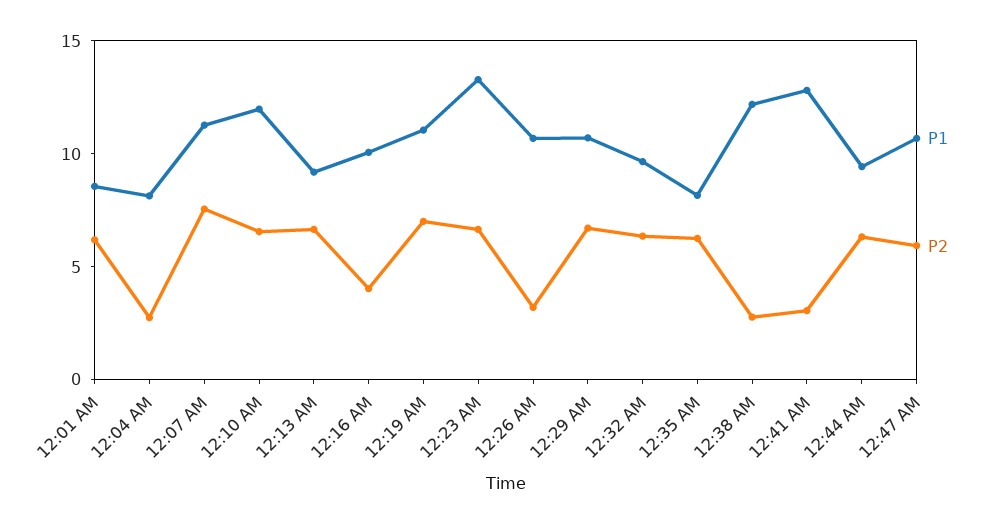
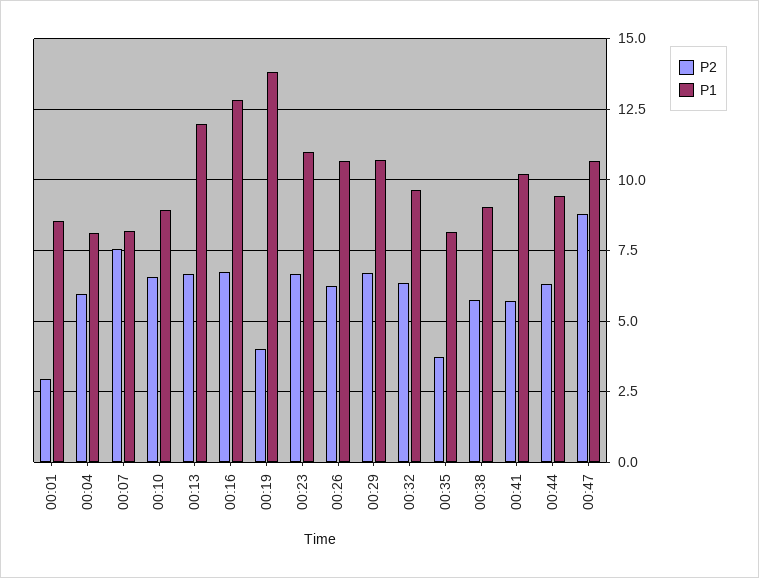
  {
    "P1": {
      "12:01 AM": 8.5,
      "12:04 AM": 8.25,
-     "12:07 AM": 11,
+     "12:07 AM": 8.25,
-     "12:10 AM": 12,
+     "12:10 AM": 9,
-     "12:13 AM": 9,
+     "12:13 AM": 12,
-     "12:16 AM": 10,
+     "12:16 AM": 12.75,
-     "12:19 AM": 11,
+     "12:19 AM": 13.75,
-     "12:23 AM": 13,
+     "12:23 AM": 11,
      "12:26 AM": 10.75,
      "12:29 AM": 10.75,
      "12:32 AM": 9.75,
      "12:35 AM": 8.25,
-     "12:38 AM": 12,
+     "12:38 AM": 9,
-     "12:41 AM": 13,
+     "12:41 AM": 10.25,
      "12:44 AM": 9.5,
      "12:47 AM": 10.75
    },
    "P2": {
-     "12:01 AM": 6,
+     "12:01 AM": 3,
-     "12:04 AM": 3,
+     "12:04 AM": 6,
      "12:07 AM": 7.5,
      "12:10 AM": 6.5,
      "12:13 AM": 6.75,
-     "12:16 AM": 4,
+     "12:16 AM": 6.75,
-     "12:19 AM": 7,
+     "12:19 AM": 4,
      "12:23 AM": 6.75,
-     "12:26 AM": 3,
+     "12:26 AM": 6.25,
      "12:29 AM": 6.75,
      "12:32 AM": 6.25,
-     "12:35 AM": 6,
+     "12:35 AM": 3.75,
-     "12:38 AM": 3,
+     "12:38 AM": 5.75,
-     "12:41 AM": 3,
+     "12:41 AM": 5.75,
      "12:44 AM": 6.25,
-     "12:47 AM": 6
+     "12:47 AM": 8.75
    }
  }

